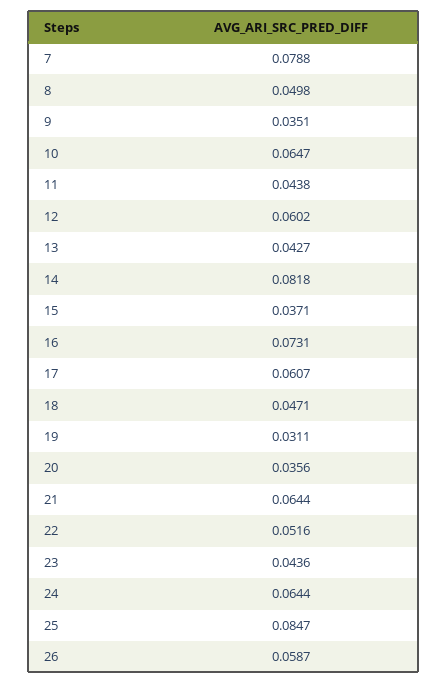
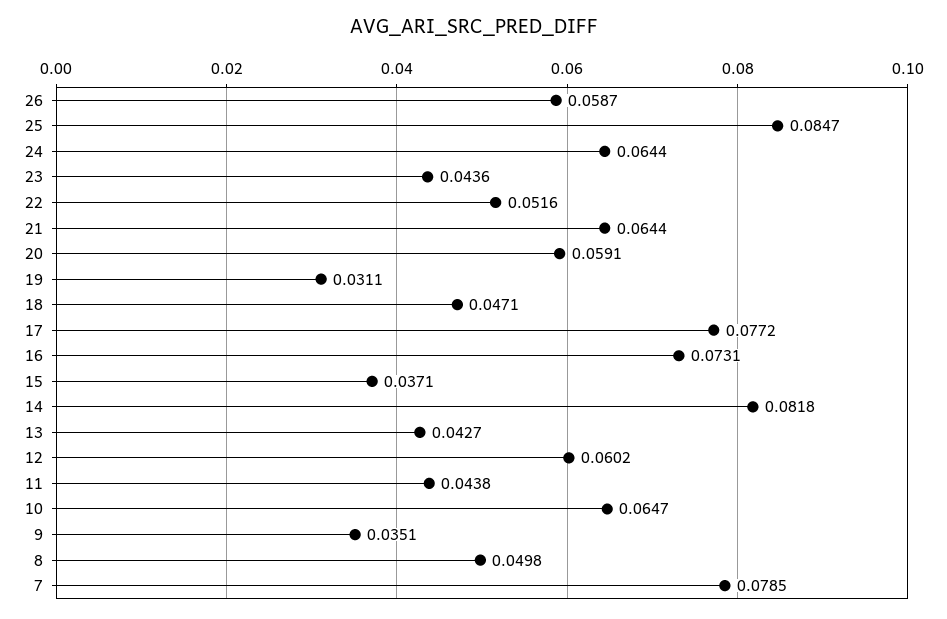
  {
-   "7": 0.0788,
+   "7": 0.0785,
    "8": 0.0498,
    "9": 0.0351,
    "10": 0.0647,
    "11": 0.0438,
    "12": 0.0602,
    "13": 0.0427,
    "14": 0.0818,
    "15": 0.0371,
    "16": 0.0731,
-   "17": 0.0607,
+   "17": 0.0772,
    "18": 0.0471,
    "19": 0.0311,
-   "20": 0.0356,
+   "20": 0.0591,
    "21": 0.0644,
    "22": 0.0516,
    "23": 0.0436,
    "24": 0.0644,
    "25": 0.0847,
    "26": 0.0587
  }

